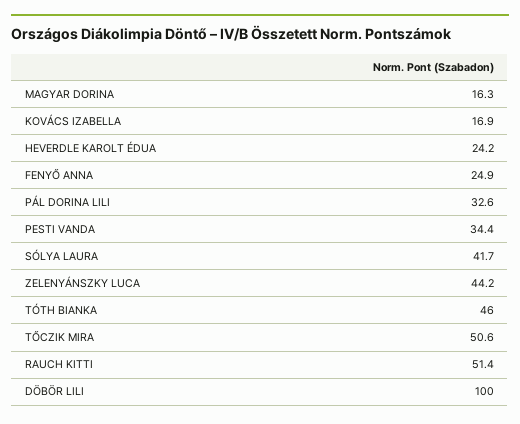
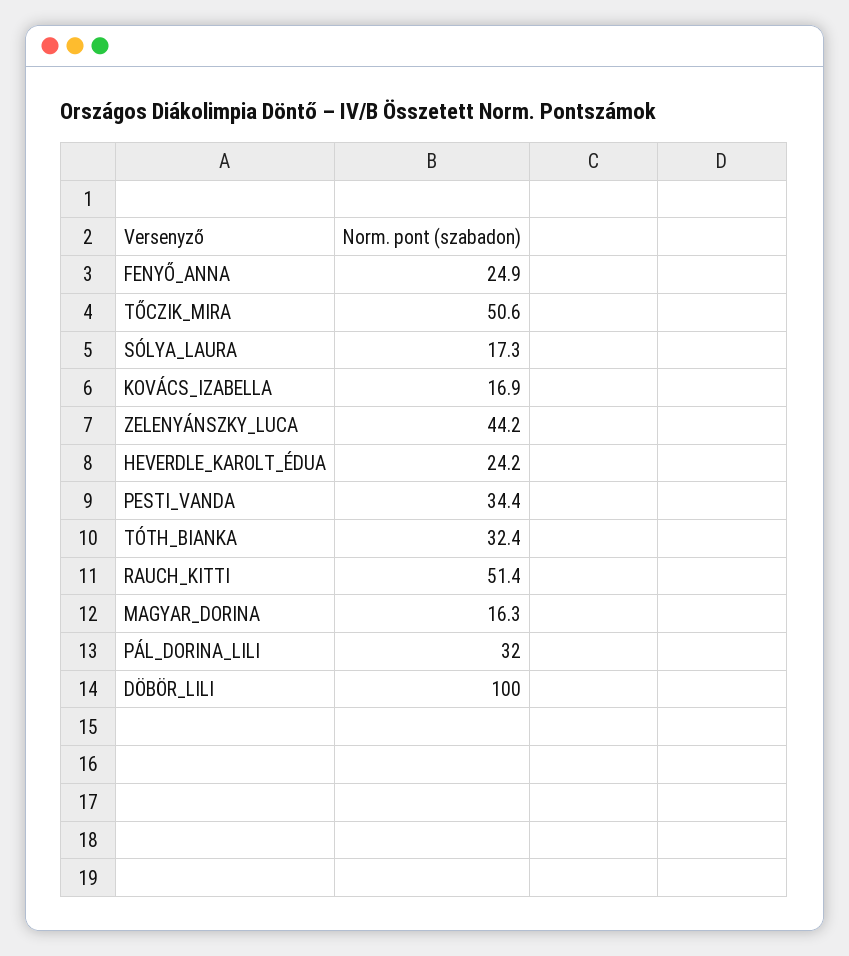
  {
    "MAGYAR DORINA": 16.3,
    "KOVÁCS IZABELLA": 16.9,
    "HEVERDLE KAROLT ÉDUA": 24.2,
    "FENYŐ ANNA": 24.9,
-   "PÁL DORINA LILI": 32.6,
+   "PÁL DORINA LILI": 32,
    "PESTI VANDA": 34.4,
-   "SÓLYA LAURA": 41.7,
+   "SÓLYA LAURA": 17.3,
    "ZELENYÁNSZKY LUCA": 44.2,
-   "TÓTH BIANKA": 46,
+   "TÓTH BIANKA": 32.4,
    "TŐCZIK MIRA": 50.6,
    "RAUCH KITTI": 51.4,
    "DÖBÖR LILI": 100
  }

